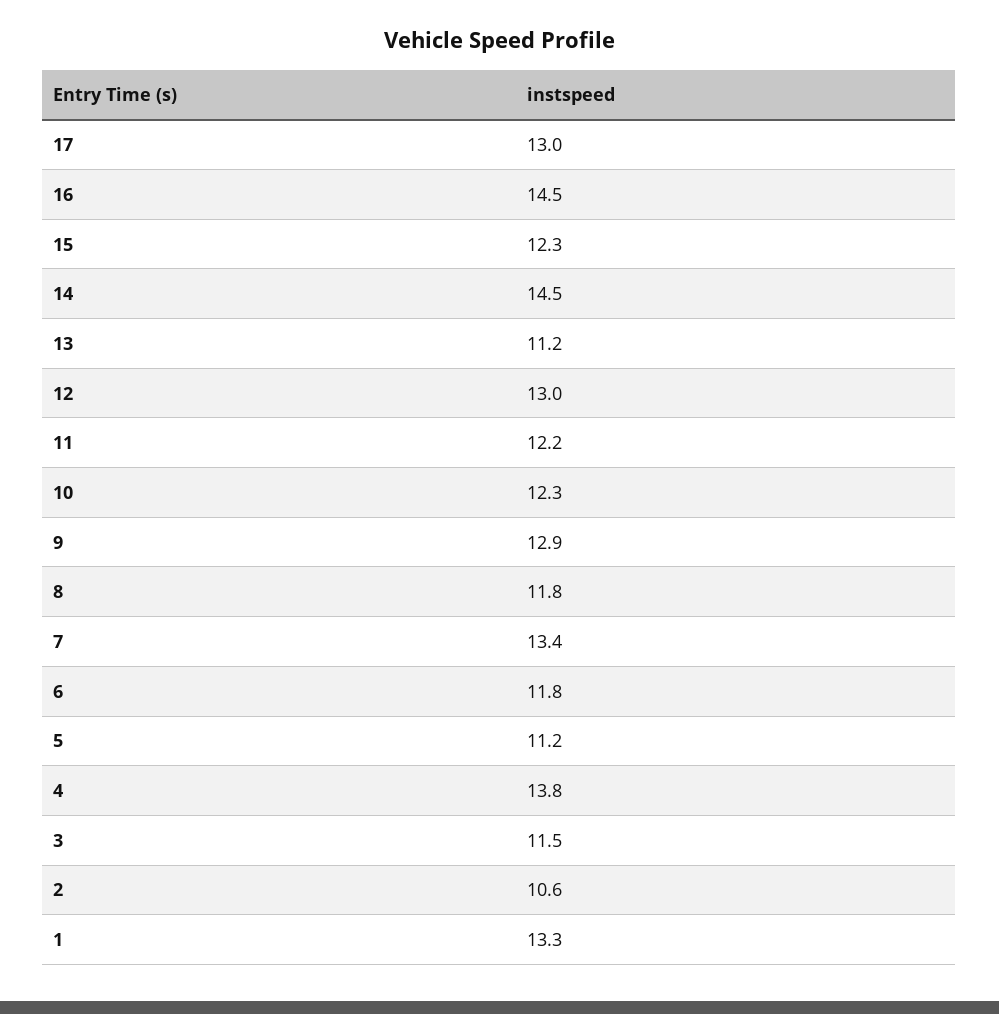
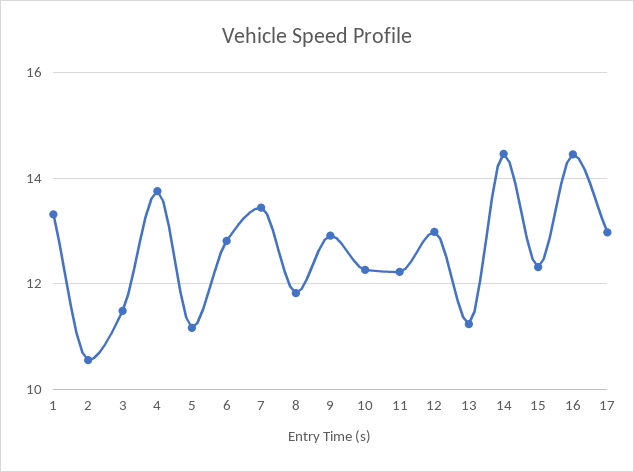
  {
    "17": 13,
    "16": 14.5,
    "15": 12.3,
    "14": 14.5,
    "13": 11.2,
    "12": 13,
    "11": 12.2,
    "10": 12.3,
    "9": 12.9,
    "8": 11.8,
    "7": 13.4,
-   "6": 11.8,
+   "6": 12.8,
    "5": 11.2,
    "4": 13.8,
    "3": 11.5,
    "2": 10.6,
    "1": 13.3
  }

